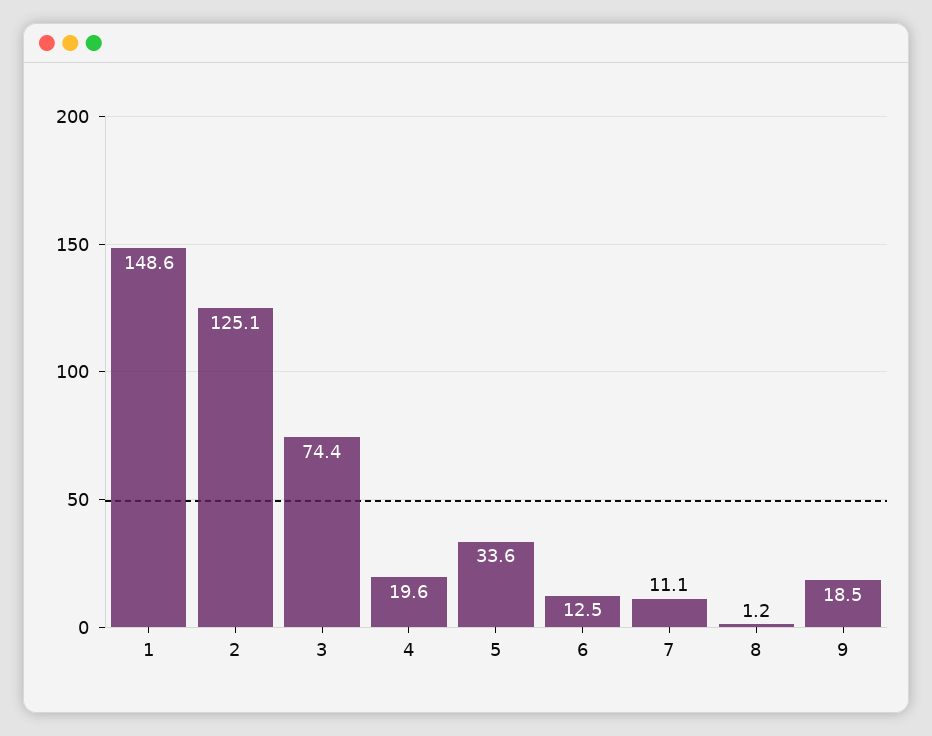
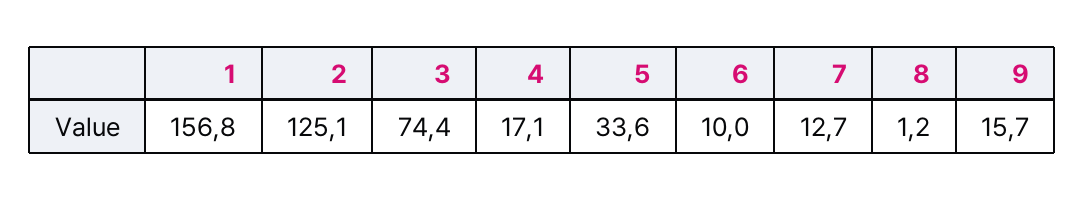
  {
-   "1": 148.6,
+   "1": 156.8,
    "2": 125.1,
    "3": 74.4,
-   "4": 19.6,
+   "4": 17.1,
    "5": 33.6,
-   "6": 12.5,
+   "6": 10,
-   "7": 11.1,
+   "7": 12.7,
    "8": 1.2,
-   "9": 18.5
+   "9": 15.7
  }

